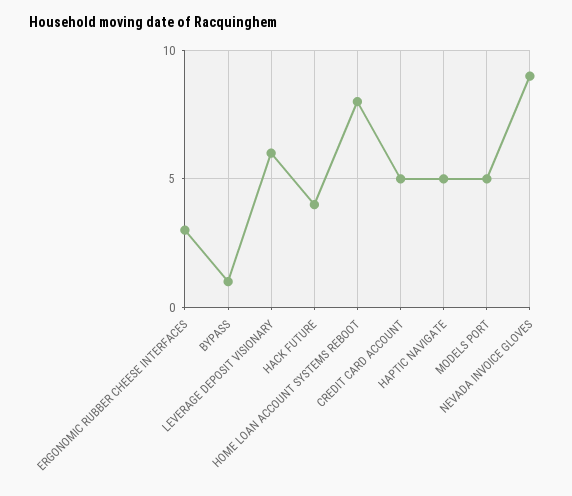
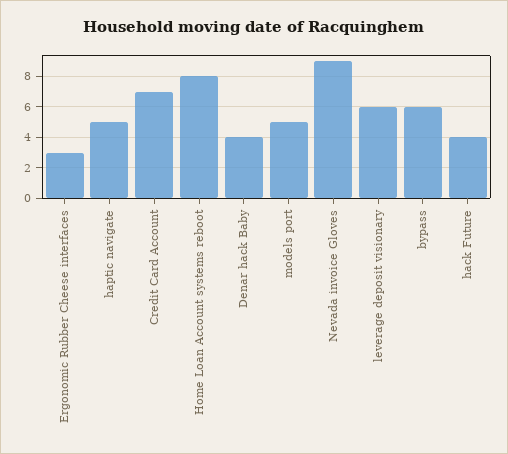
  {
    "ERGONOMIC RUBBER CHEESE INTERFACES": 3,
-   "BYPASS": 1,
+   "BYPASS": 6,
    "LEVERAGE DEPOSIT VISIONARY": 6,
    "HACK FUTURE": 4,
    "HOME LOAN ACCOUNT SYSTEMS REBOOT": 8,
-   "CREDIT CARD ACCOUNT": 5,
+   "CREDIT CARD ACCOUNT": 7,
    "HAPTIC NAVIGATE": 5,
    "MODELS PORT": 5,
-   "NEVADA INVOICE GLOVES": 9
+   "NEVADA INVOICE GLOVES": 9,
+   "Denar hack Baby": 4
  }

